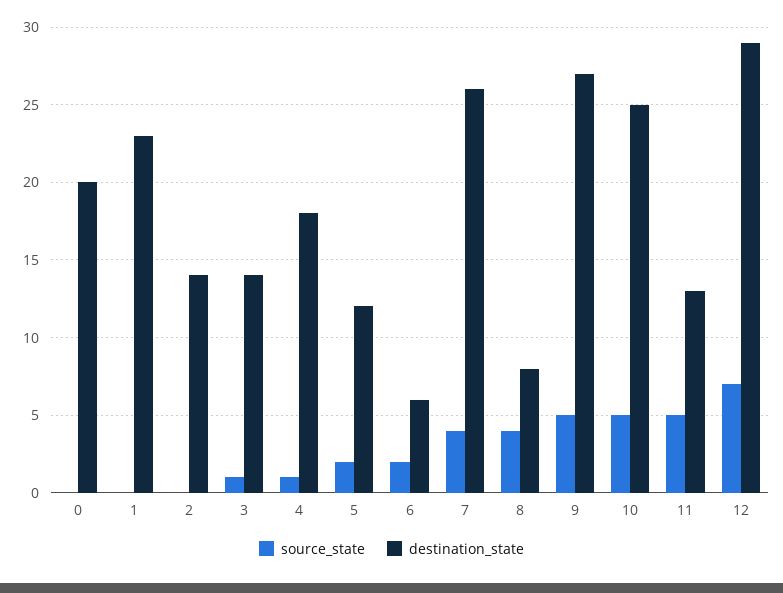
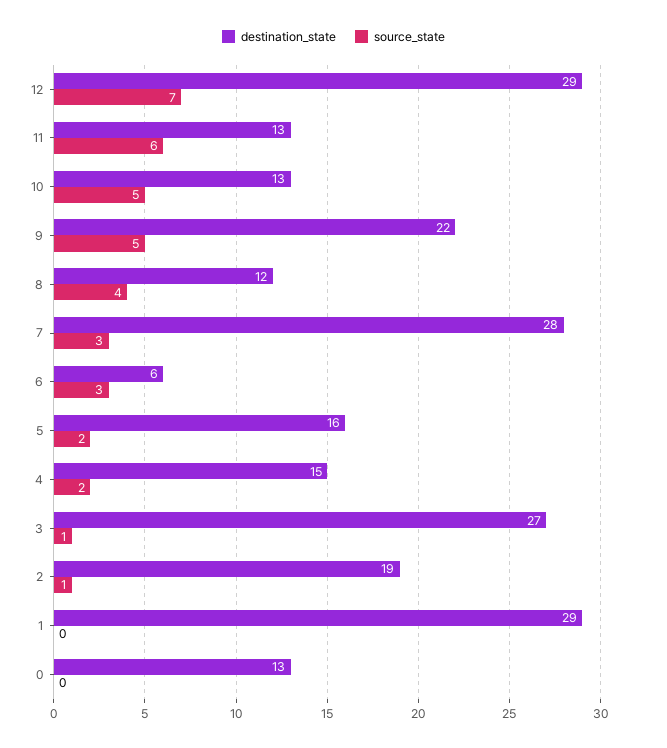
  {
    "source_state": {
      "0": 0,
      "1": 0,
-     "2": 0,
+     "2": 1,
      "3": 1,
-     "4": 1,
+     "4": 2,
      "5": 2,
-     "6": 2,
+     "6": 3,
-     "7": 4,
+     "7": 3,
      "8": 4,
      "9": 5,
      "10": 5,
-     "11": 5,
+     "11": 6,
      "12": 7
    },
    "destination_state": {
-     "0": 20,
+     "0": 13,
-     "1": 23,
+     "1": 29,
-     "2": 14,
+     "2": 19,
-     "3": 14,
+     "3": 27,
-     "4": 18,
+     "4": 15,
-     "5": 12,
+     "5": 16,
      "6": 6,
-     "7": 26,
+     "7": 28,
-     "8": 8,
+     "8": 12,
-     "9": 27,
+     "9": 22,
-     "10": 25,
+     "10": 13,
      "11": 13,
      "12": 29
    }
  }

